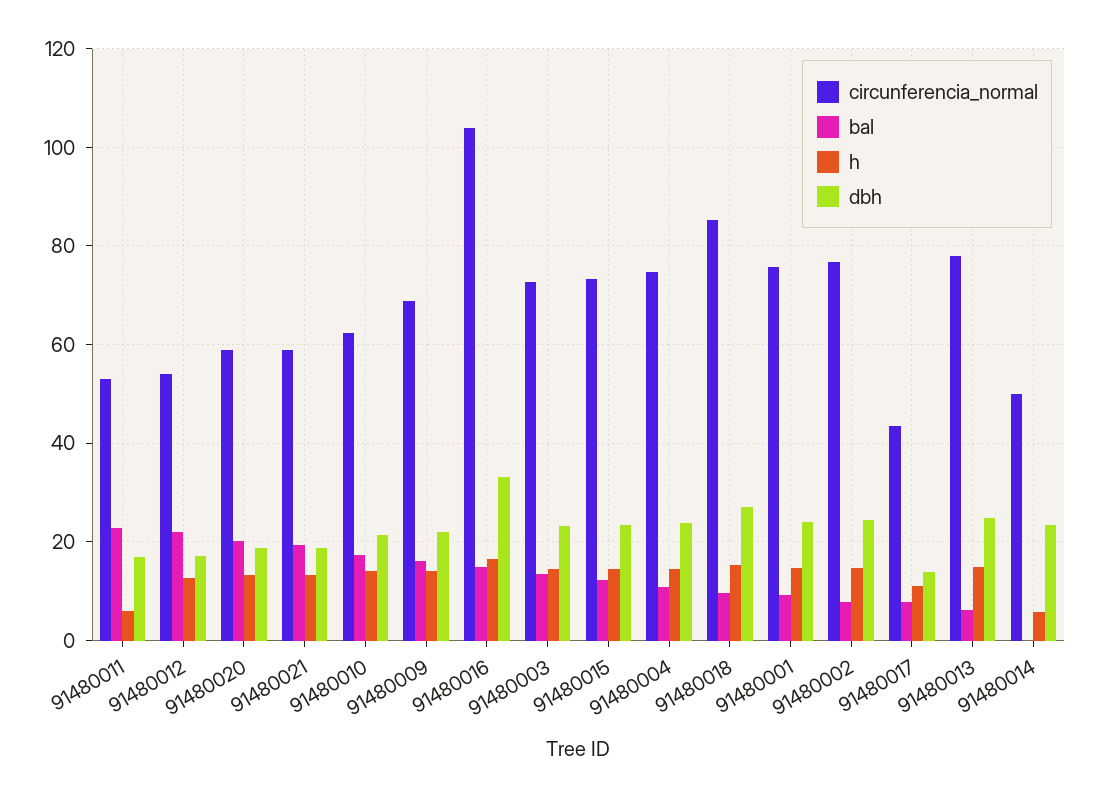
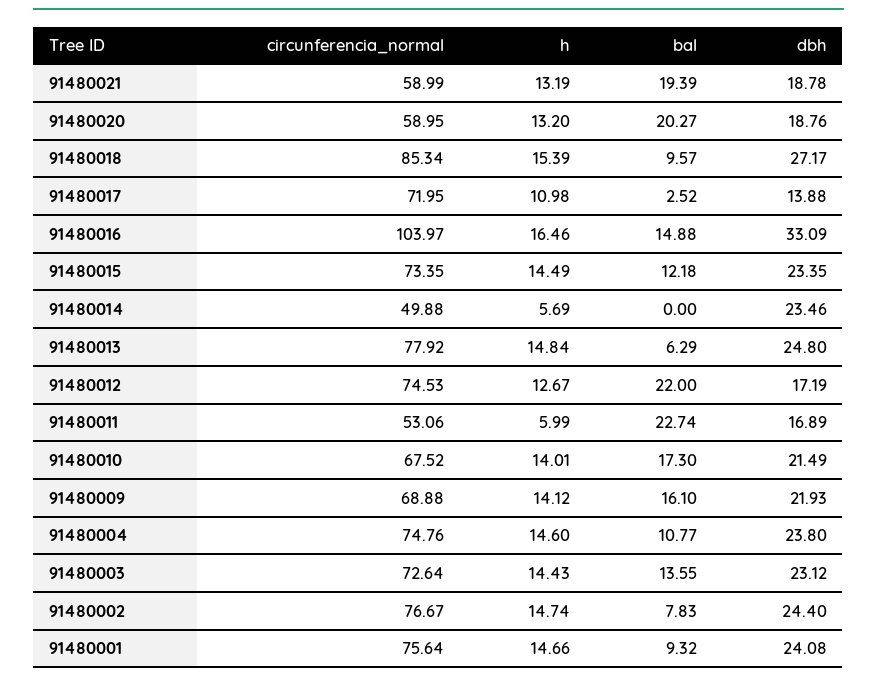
  {
    "circunferencia_normal": {
      "91480011": 53.06,
-     "91480012": 54,
+     "91480012": 74.53,
      "91480020": 58.95,
      "91480021": 58.99,
-     "91480010": 62,
+     "91480010": 67.52,
      "91480009": 68.88,
      "91480016": 103.97,
      "91480003": 72.64,
      "91480015": 73.35,
      "91480004": 74.76,
      "91480018": 85.34,
      "91480001": 75.64,
      "91480002": 76.67,
-     "91480017": 44,
+     "91480017": 71.95,
      "91480013": 77.92,
      "91480014": 49.88
    },
    "bal": {
      "91480011": 22.74,
      "91480012": 22,
      "91480020": 20.27,
      "91480021": 19.39,
      "91480010": 17.3,
      "91480009": 16.1,
      "91480016": 14.88,
      "91480003": 13.55,
      "91480015": 12.18,
      "91480004": 10.77,
      "91480018": 9.57,
      "91480001": 9.32,
      "91480002": 7.83,
-     "91480017": 8,
+     "91480017": 2.52,
      "91480013": 6.29,
      "91480014": 0
    },
    "h": {
      "91480011": 5.99,
      "91480012": 12.67,
      "91480020": 13.2,
      "91480021": 13.19,
      "91480010": 14.01,
      "91480009": 14.12,
      "91480016": 16.46,
      "91480003": 14.43,
      "91480015": 14.49,
      "91480004": 14.6,
      "91480018": 15.39,
      "91480001": 14.66,
      "91480002": 14.74,
      "91480017": 10.98,
      "91480013": 14.84,
      "91480014": 5.69
    },
    "dbh": {
      "91480011": 16.89,
      "91480012": 17.19,
      "91480020": 18.76,
      "91480021": 18.78,
      "91480010": 21.49,
      "91480009": 21.93,
      "91480016": 33.09,
      "91480003": 23.12,
      "91480015": 23.35,
      "91480004": 23.8,
      "91480018": 27.17,
      "91480001": 24.08,
      "91480002": 24.4,
      "91480017": 13.88,
      "91480013": 24.8,
      "91480014": 23.46
    }
  }

